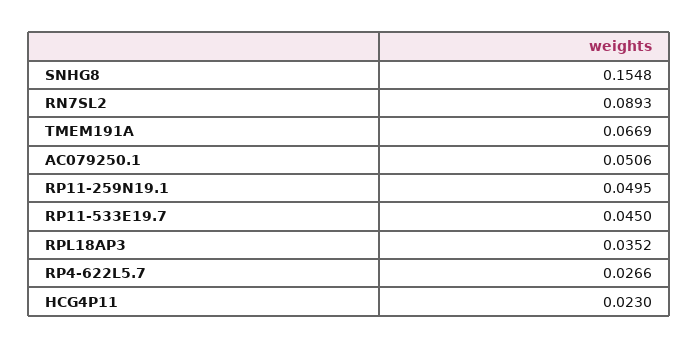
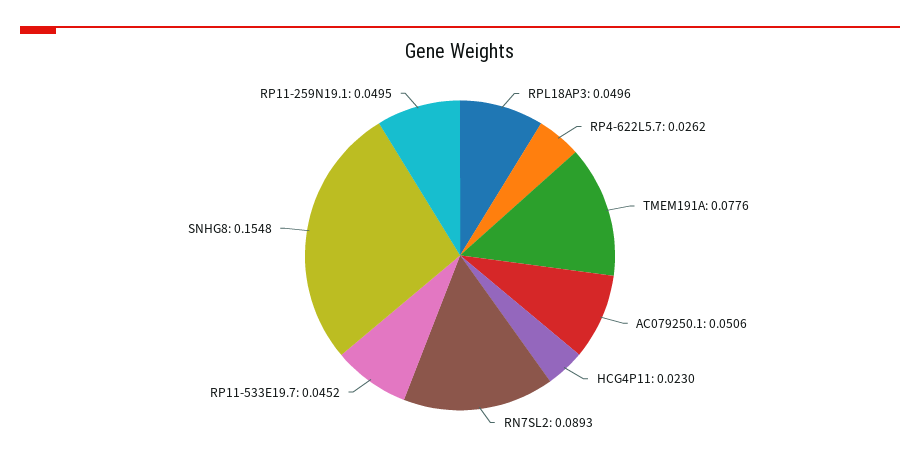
  {
    "SNHG8": 0.1548,
    "RN7SL2": 0.0893,
-   "TMEM191A": 0.0669,
+   "TMEM191A": 0.0776,
    "AC079250.1": 0.0506,
    "RP11-259N19.1": 0.0495,
-   "RP11-533E19.7": 0.045,
+   "RP11-533E19.7": 0.0452,
-   "RPL18AP3": 0.0352,
+   "RPL18AP3": 0.0496,
-   "RP4-622L5.7": 0.0266,
+   "RP4-622L5.7": 0.0262,
    "HCG4P11": 0.023
  }

